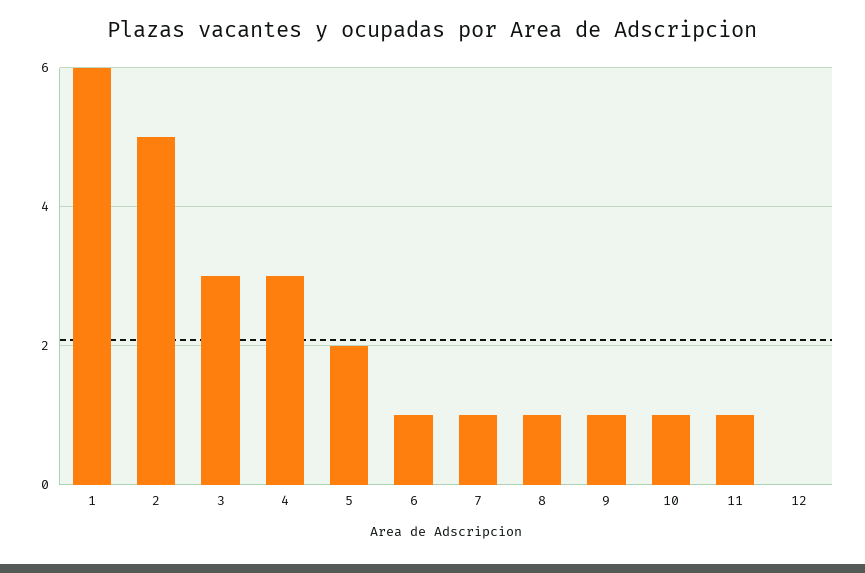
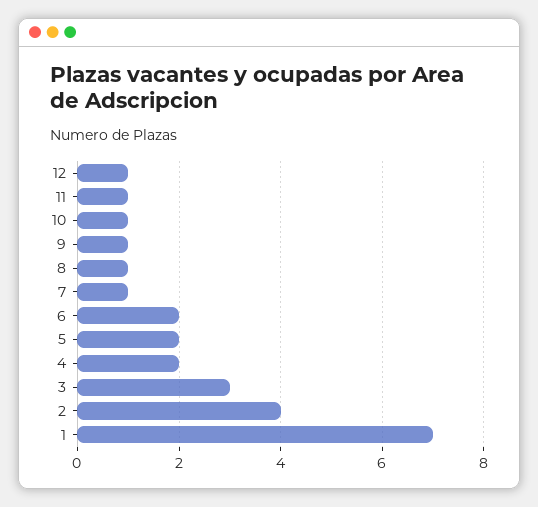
  {
-   "1": 6,
+   "1": 7,
-   "2": 5,
+   "2": 4,
    "3": 3,
-   "4": 3,
+   "4": 2,
    "5": 2,
-   "6": 1,
+   "6": 2,
    "7": 1,
    "8": 1,
    "9": 1,
    "10": 1,
    "11": 1,
-   "12": 0
+   "12": 1
  }

